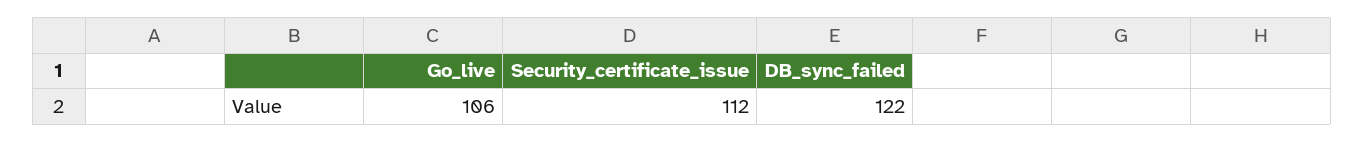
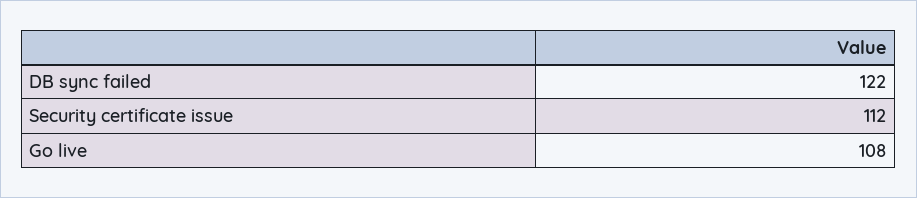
  {
-   "Go_live": 106,
+   "Go_live": 108,
    "Security_certificate_issue": 112,
    "DB_sync_failed": 122
  }

